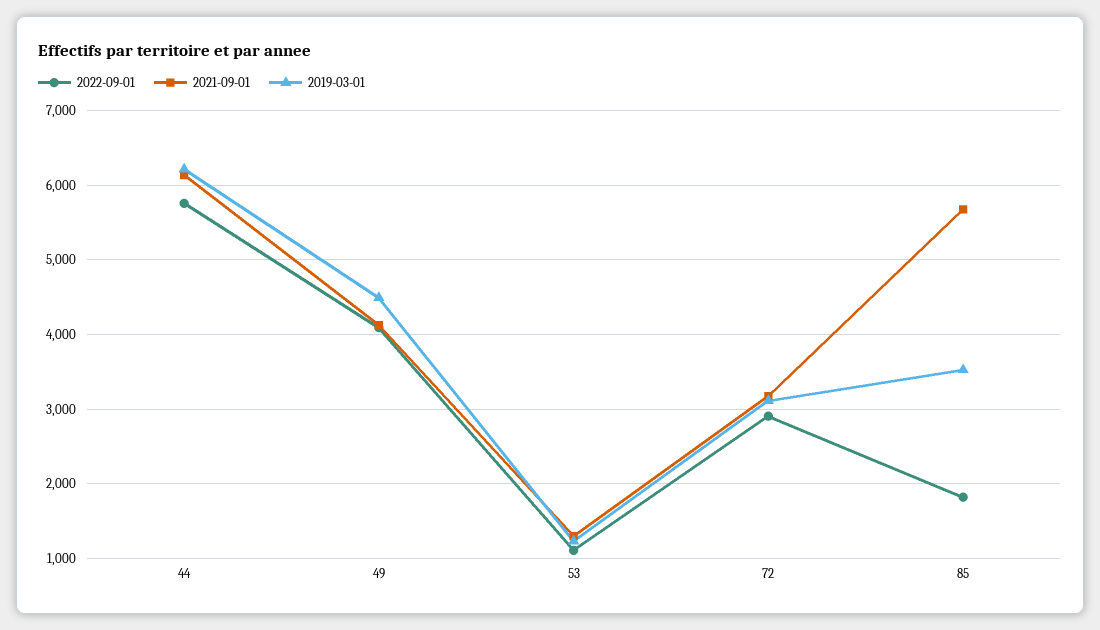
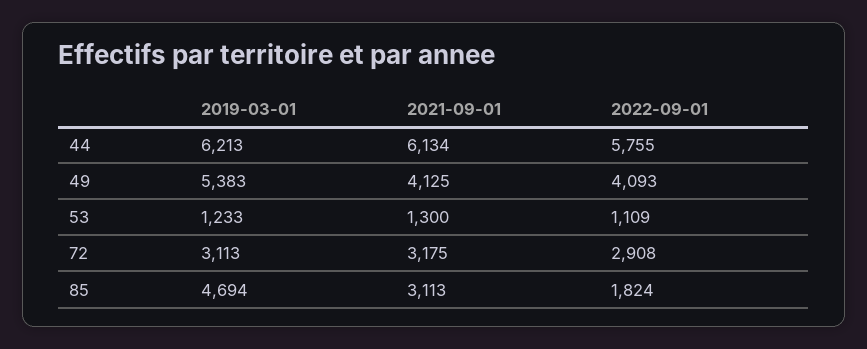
  {
    "2022-09-01": {
      "44": 5755,
      "49": 4093,
      "53": 1109,
      "72": 2908,
      "85": 1824
    },
    "2021-09-01": {
      "44": 6134,
      "49": 4125,
      "53": 1300,
      "72": 3175,
-     "85": 5700
+     "85": 3113
    },
    "2019-03-01": {
      "44": 6213,
-     "49": 4500,
+     "49": 5383,
      "53": 1233,
      "72": 3113,
-     "85": 3500
+     "85": 4694
    }
  }

